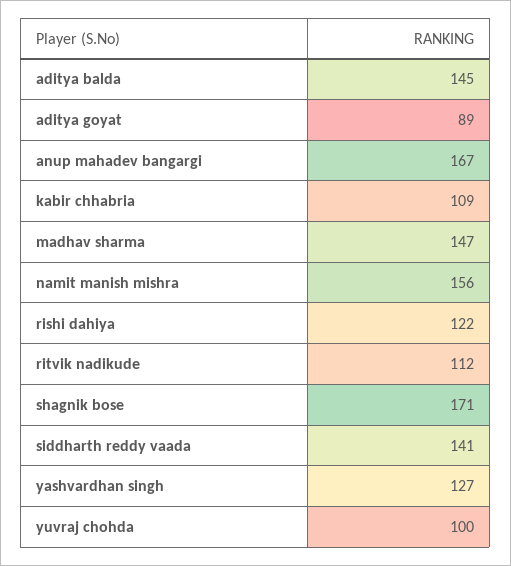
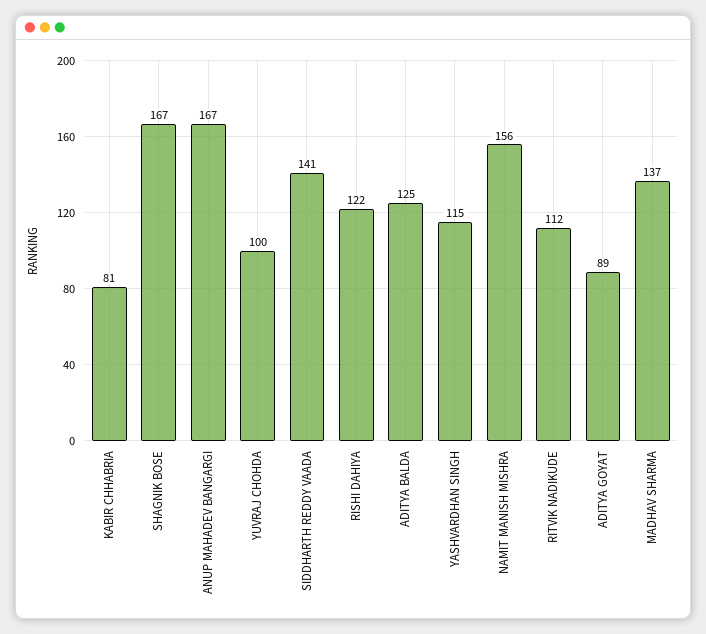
  {
-   "aditya balda": 145,
+   "aditya balda": 125,
    "aditya goyat": 89,
    "anup mahadev bangargi": 167,
-   "kabir chhabria": 109,
+   "kabir chhabria": 81,
-   "madhav sharma": 147,
+   "madhav sharma": 137,
    "namit manish mishra": 156,
    "rishi dahiya": 122,
    "ritvik nadikude": 112,
-   "shagnik bose": 171,
+   "shagnik bose": 167,
    "siddharth reddy vaada": 141,
-   "yashvardhan singh": 127,
+   "yashvardhan singh": 115,
    "yuvraj chohda": 100
  }

